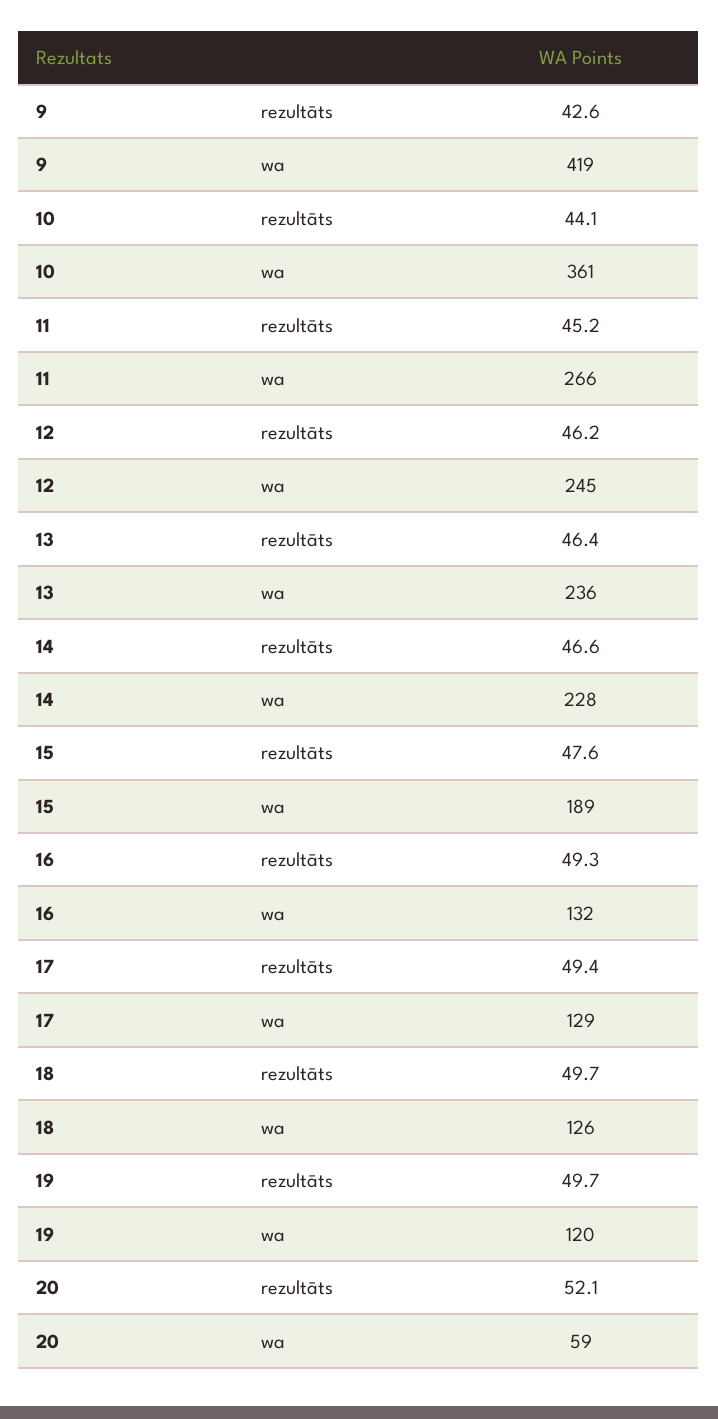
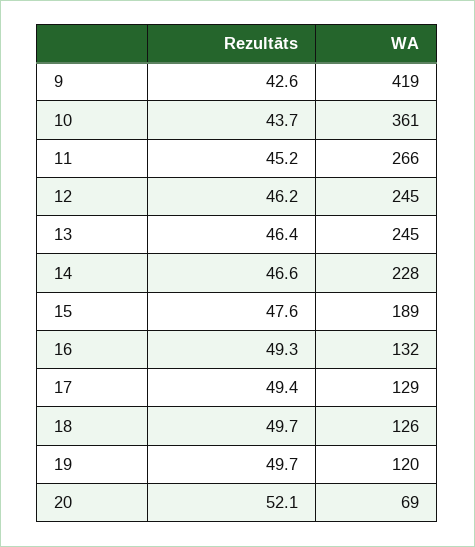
  {
    "9": {
      "rezultāts": 42.6,
      "wa": 419
    },
    "10": {
-     "rezultāts": 44.1,
+     "rezultāts": 43.7,
      "wa": 361
    },
    "11": {
      "rezultāts": 45.2,
      "wa": 266
    },
    "12": {
      "rezultāts": 46.2,
      "wa": 245
    },
    "13": {
      "rezultāts": 46.4,
-     "wa": 236
+     "wa": 245
    },
    "14": {
      "rezultāts": 46.6,
      "wa": 228
    },
    "15": {
      "rezultāts": 47.6,
      "wa": 189
    },
    "16": {
      "rezultāts": 49.3,
      "wa": 132
    },
    "17": {
      "rezultāts": 49.4,
      "wa": 129
    },
    "18": {
      "rezultāts": 49.7,
      "wa": 126
    },
    "19": {
      "rezultāts": 49.7,
      "wa": 120
    },
    "20": {
      "rezultāts": 52.1,
-     "wa": 59
+     "wa": 69
    }
  }

